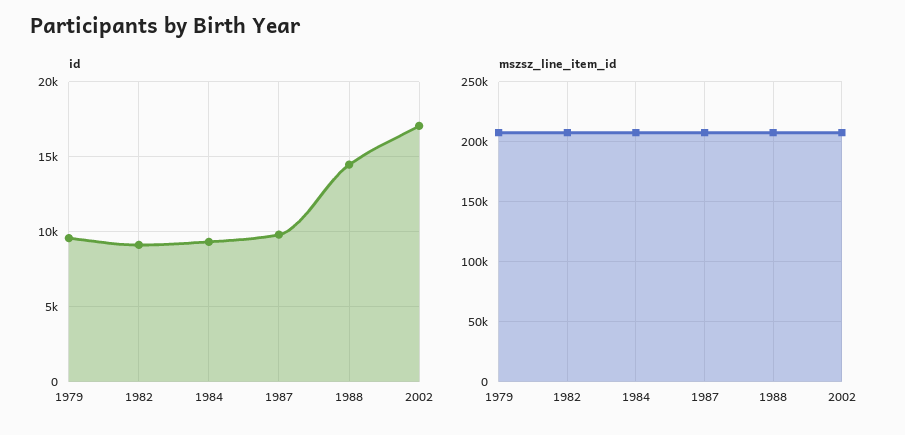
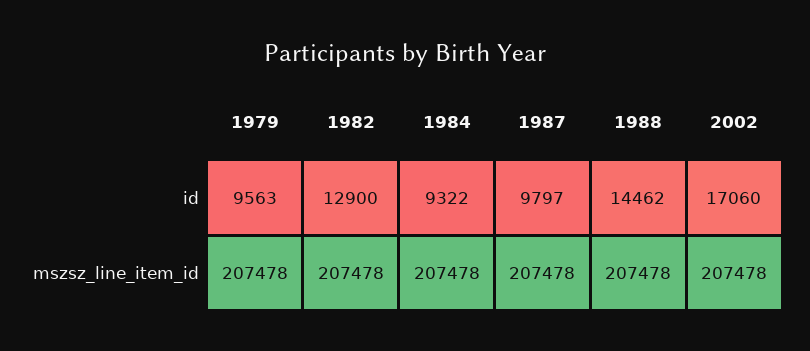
  {
    "id": {
      "1979": 9563,
-     "1982": 9000,
+     "1982": 12900,
      "1984": 9322,
      "1987": 9797,
      "1988": 14462,
      "2002": 17060
    },
    "mszsz_line_item_id": {
      "1979": 207478,
      "1982": 207478,
      "1984": 207478,
      "1987": 207478,
      "1988": 207478,
      "2002": 207478
    }
  }

